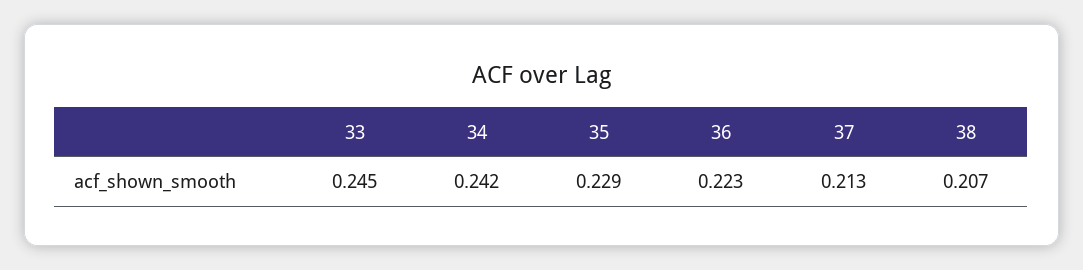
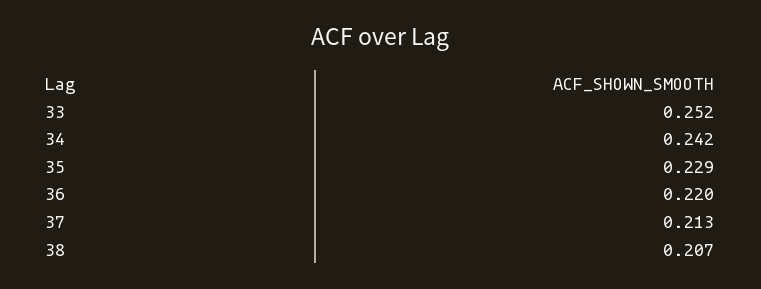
  {
-   "33": 0.245,
+   "33": 0.252,
    "34": 0.242,
    "35": 0.229,
-   "36": 0.223,
+   "36": 0.22,
    "37": 0.213,
    "38": 0.207
  }

